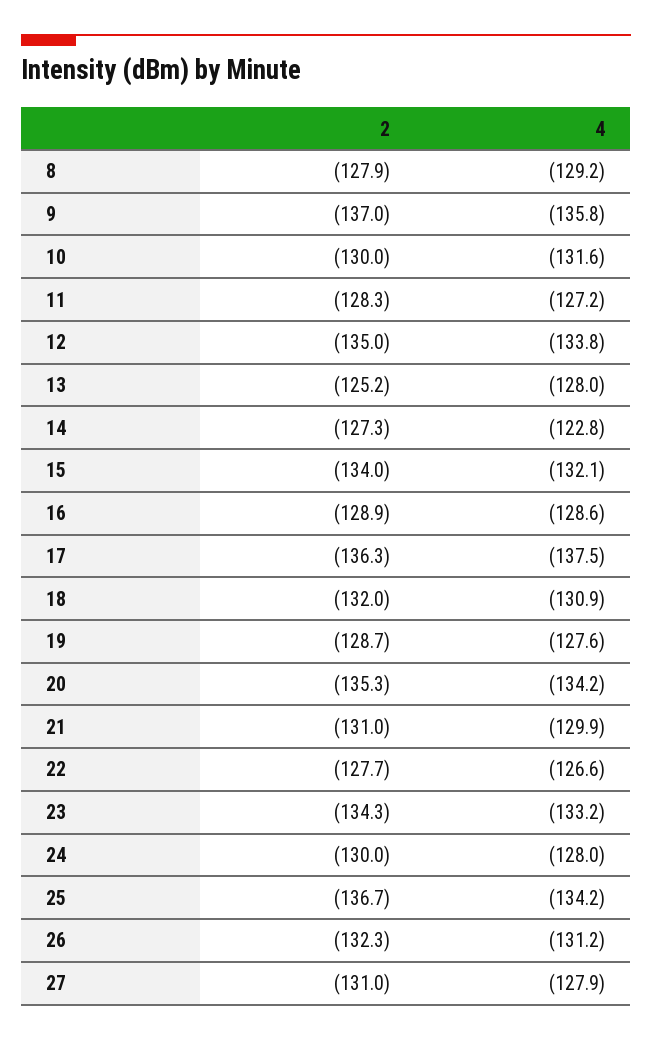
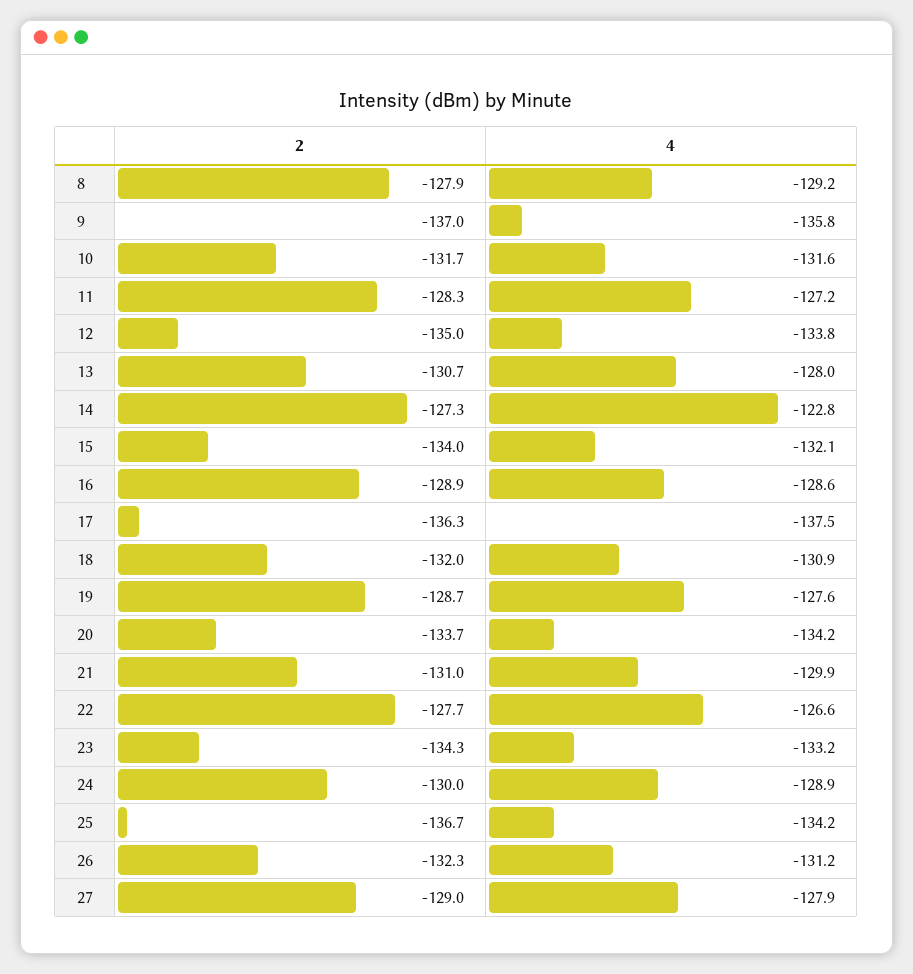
  {
    "2": {
      "8": -127.9,
      "9": -137,
-     "10": -130,
+     "10": -131.7,
      "11": -128.3,
      "12": -135,
-     "13": -125.2,
+     "13": -130.7,
      "14": -127.3,
      "15": -134,
      "16": -128.9,
      "17": -136.3,
      "18": -132,
      "19": -128.7,
-     "20": -135.3,
+     "20": -133.7,
      "21": -131,
      "22": -127.7,
      "23": -134.3,
      "24": -130,
      "25": -136.7,
      "26": -132.3,
-     "27": -131
+     "27": -129
    },
    "4": {
      "8": -129.2,
      "9": -135.8,
      "10": -131.6,
      "11": -127.2,
      "12": -133.8,
      "13": -128,
      "14": -122.8,
      "15": -132.1,
      "16": -128.6,
      "17": -137.5,
      "18": -130.9,
      "19": -127.6,
      "20": -134.2,
      "21": -129.9,
      "22": -126.6,
      "23": -133.2,
-     "24": -128,
+     "24": -128.9,
      "25": -134.2,
      "26": -131.2,
      "27": -127.9
    }
  }

